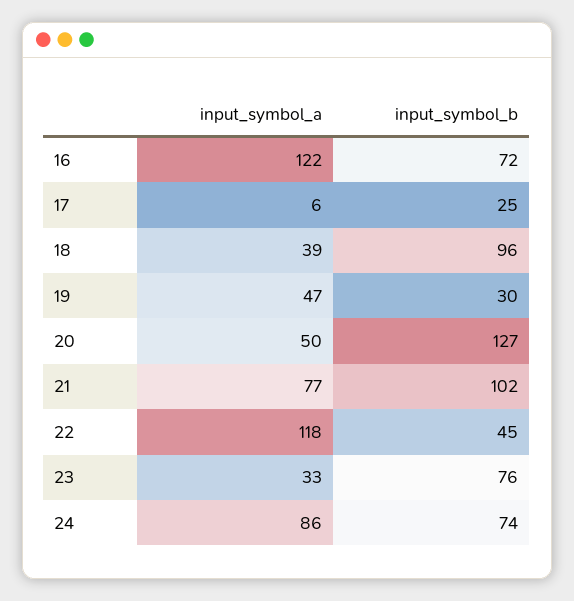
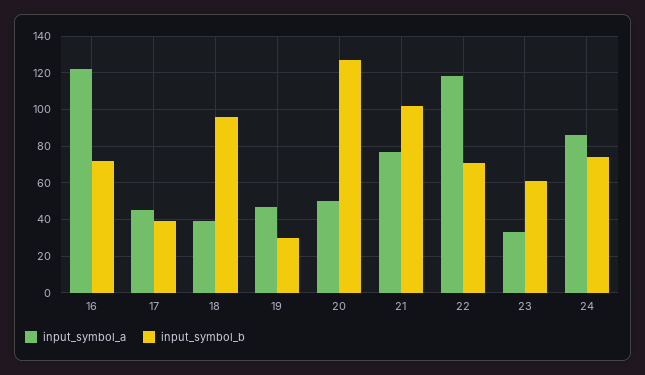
  {
    "input_symbol_a": {
      "16": 122,
-     "17": 6,
+     "17": 45,
      "18": 39,
      "19": 47,
      "20": 50,
      "21": 77,
      "22": 118,
      "23": 33,
      "24": 86
    },
    "input_symbol_b": {
      "16": 72,
-     "17": 25,
+     "17": 40,
      "18": 96,
      "19": 30,
      "20": 127,
      "21": 102,
-     "22": 45,
+     "22": 70,
-     "23": 76,
+     "23": 60,
      "24": 74
    }
  }

